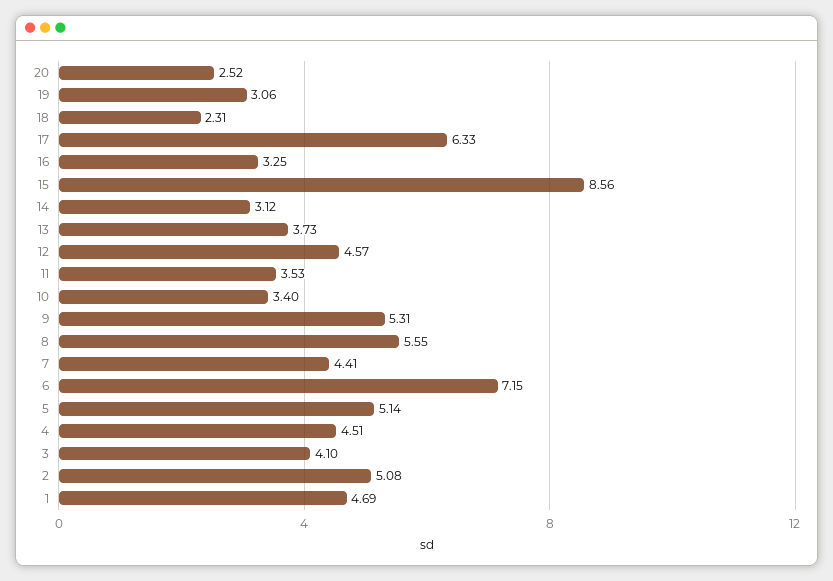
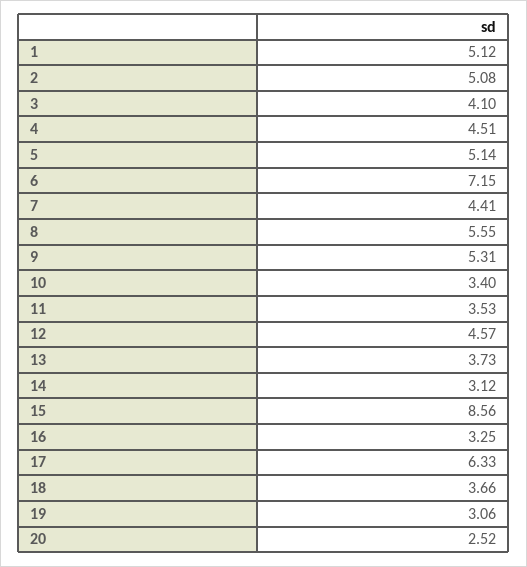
  {
    "20": 2.52,
    "19": 3.06,
-   "18": 2.31,
+   "18": 3.66,
    "17": 6.33,
    "16": 3.25,
    "15": 8.56,
    "14": 3.12,
    "13": 3.73,
    "12": 4.57,
    "11": 3.53,
    "10": 3.4,
    "9": 5.31,
    "8": 5.55,
    "7": 4.41,
    "6": 7.15,
    "5": 5.14,
    "4": 4.51,
    "3": 4.1,
    "2": 5.08,
-   "1": 4.69
+   "1": 5.12
  }

